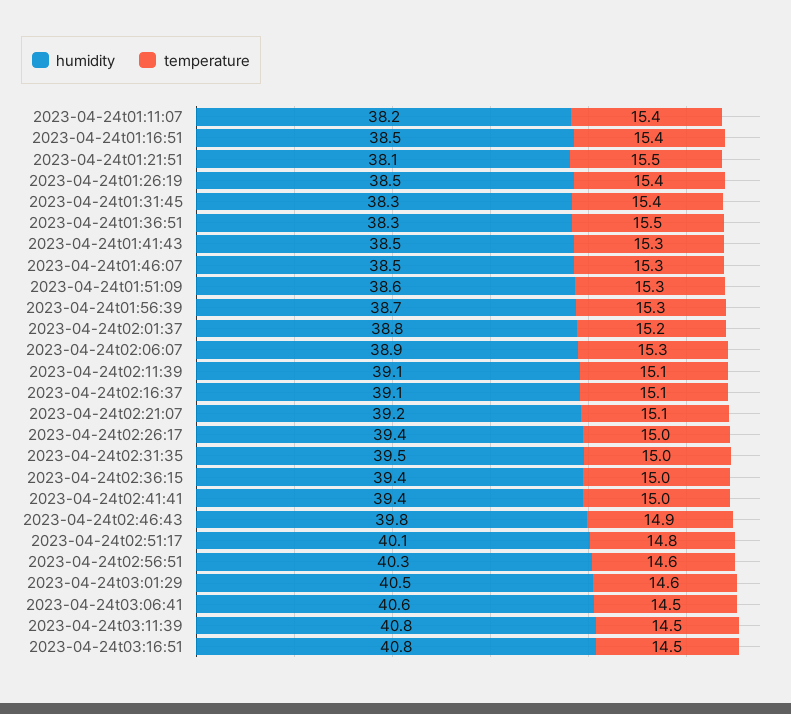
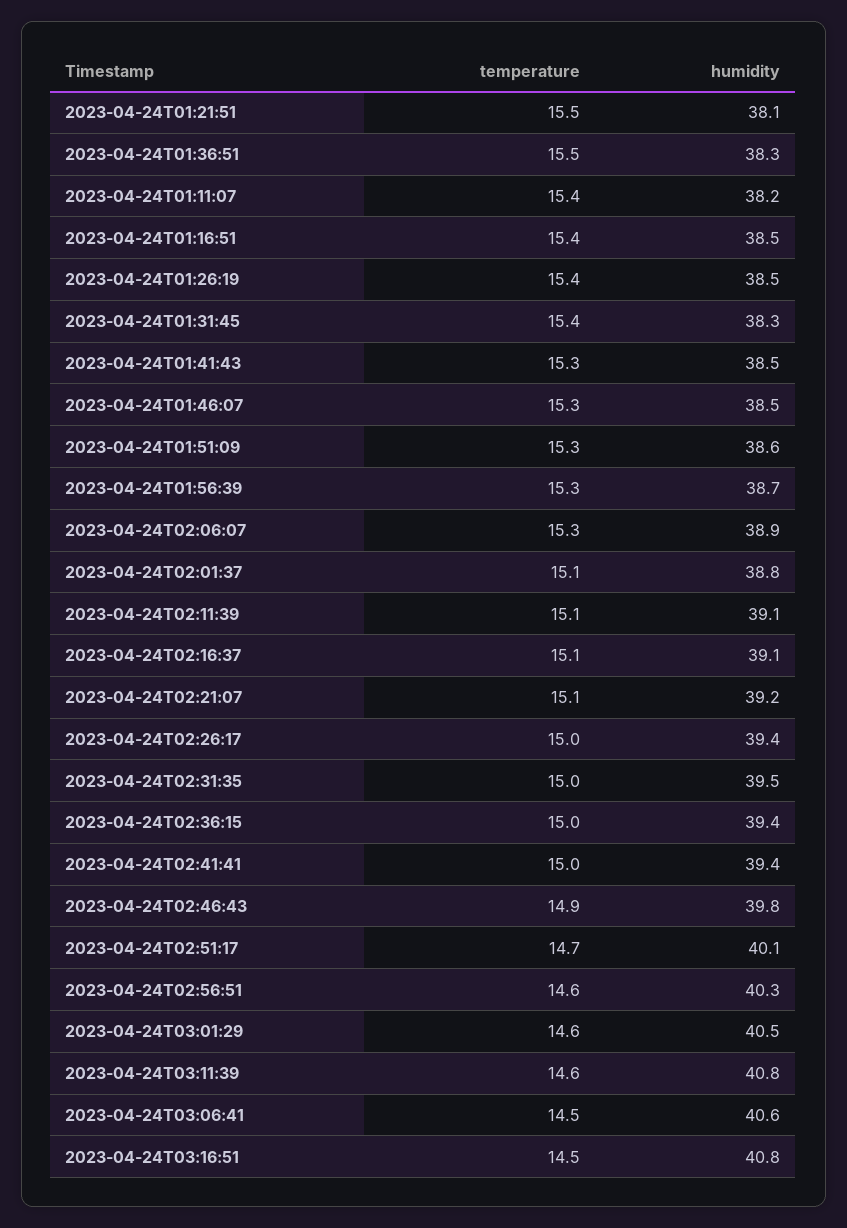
  {
    "humidity": {
      "2023-04-24t01:11:07": 38.2,
      "2023-04-24t01:16:51": 38.5,
      "2023-04-24t01:21:51": 38.1,
      "2023-04-24t01:26:19": 38.5,
      "2023-04-24t01:31:45": 38.3,
      "2023-04-24t01:36:51": 38.3,
      "2023-04-24t01:41:43": 38.5,
      "2023-04-24t01:46:07": 38.5,
      "2023-04-24t01:51:09": 38.6,
      "2023-04-24t01:56:39": 38.7,
      "2023-04-24t02:01:37": 38.8,
      "2023-04-24t02:06:07": 38.9,
      "2023-04-24t02:11:39": 39.1,
      "2023-04-24t02:16:37": 39.1,
      "2023-04-24t02:21:07": 39.2,
      "2023-04-24t02:26:17": 39.4,
      "2023-04-24t02:31:35": 39.5,
      "2023-04-24t02:36:15": 39.4,
      "2023-04-24t02:41:41": 39.4,
      "2023-04-24t02:46:43": 39.8,
      "2023-04-24t02:51:17": 40.1,
      "2023-04-24t02:56:51": 40.3,
      "2023-04-24t03:01:29": 40.5,
      "2023-04-24t03:06:41": 40.6,
      "2023-04-24t03:11:39": 40.8,
      "2023-04-24t03:16:51": 40.8
    },
    "temperature": {
      "2023-04-24t01:11:07": 15.4,
      "2023-04-24t01:16:51": 15.4,
      "2023-04-24t01:21:51": 15.5,
      "2023-04-24t01:26:19": 15.4,
      "2023-04-24t01:31:45": 15.4,
      "2023-04-24t01:36:51": 15.5,
      "2023-04-24t01:41:43": 15.3,
      "2023-04-24t01:46:07": 15.3,
      "2023-04-24t01:51:09": 15.3,
      "2023-04-24t01:56:39": 15.3,
-     "2023-04-24t02:01:37": 15.2,
+     "2023-04-24t02:01:37": 15.1,
      "2023-04-24t02:06:07": 15.3,
      "2023-04-24t02:11:39": 15.1,
      "2023-04-24t02:16:37": 15.1,
      "2023-04-24t02:21:07": 15.1,
      "2023-04-24t02:26:17": 15,
      "2023-04-24t02:31:35": 15,
      "2023-04-24t02:36:15": 15,
      "2023-04-24t02:41:41": 15,
      "2023-04-24t02:46:43": 14.9,
-     "2023-04-24t02:51:17": 14.8,
+     "2023-04-24t02:51:17": 14.7,
      "2023-04-24t02:56:51": 14.6,
      "2023-04-24t03:01:29": 14.6,
      "2023-04-24t03:06:41": 14.5,
-     "2023-04-24t03:11:39": 14.5,
+     "2023-04-24t03:11:39": 14.6,
      "2023-04-24t03:16:51": 14.5
    }
  }

